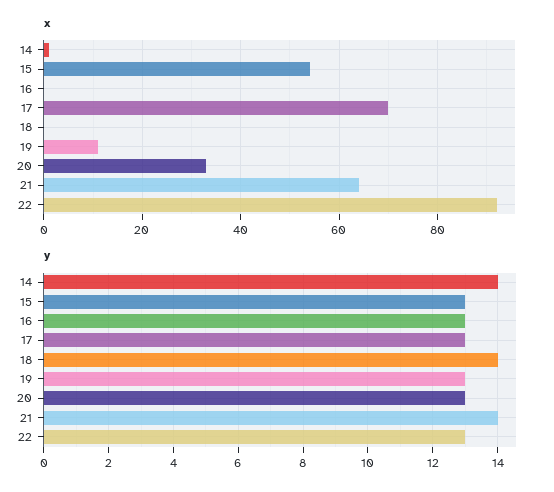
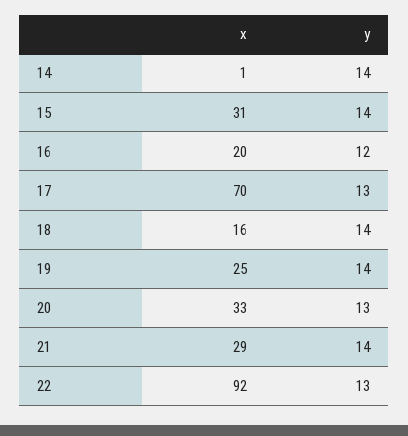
  {
    "x": {
      "14": 1,
-     "15": 55,
+     "15": 31,
-     "16": 0,
+     "16": 20,
      "17": 70,
-     "18": 0,
+     "18": 16,
-     "19": 10,
+     "19": 25,
      "20": 33,
-     "21": 65,
+     "21": 29,
      "22": 92
    },
    "y": {
      "14": 14,
-     "15": 13,
+     "15": 14,
-     "16": 13,
+     "16": 12,
      "17": 13,
      "18": 14,
-     "19": 13,
+     "19": 14,
      "20": 13,
      "21": 14,
      "22": 13
    }
  }

